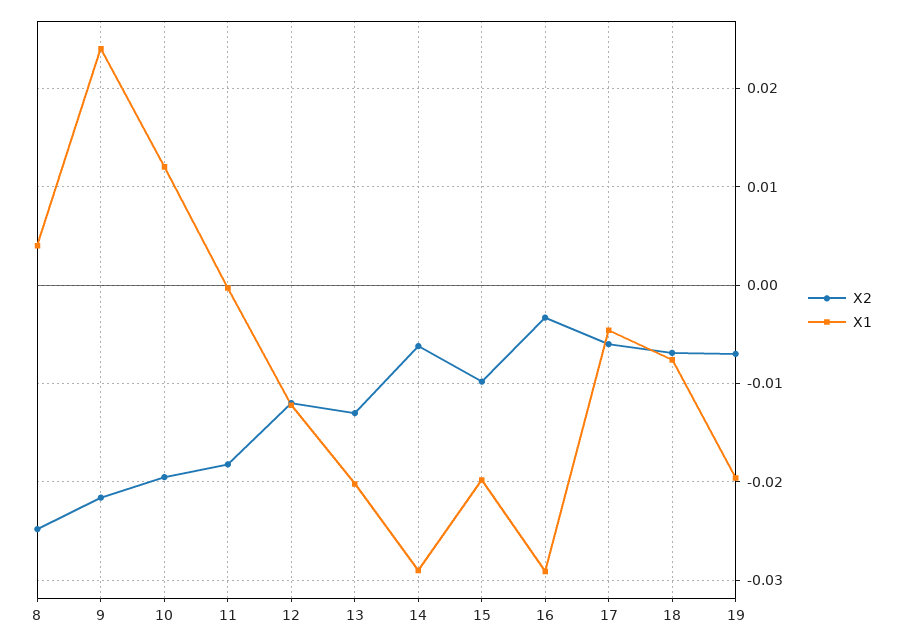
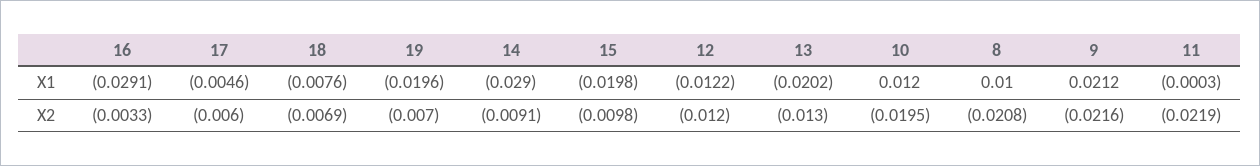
  {
    "X2": {
-     "8": -0.025,
+     "8": -0.0208,
      "9": -0.0216,
      "10": -0.0195,
-     "11": -0.018,
+     "11": -0.0219,
      "12": -0.012,
      "13": -0.013,
-     "14": -0.006,
+     "14": -0.0091,
      "15": -0.0098,
      "16": -0.0033,
      "17": -0.006,
      "18": -0.0069,
      "19": -0.007
    },
    "X1": {
-     "8": 0.004,
+     "8": 0.01,
-     "9": 0.024,
+     "9": 0.0212,
      "10": 0.012,
      "11": -0.0003,
      "12": -0.0122,
      "13": -0.0202,
      "14": -0.029,
      "15": -0.0198,
      "16": -0.0291,
      "17": -0.0046,
      "18": -0.0076,
      "19": -0.0196
    }
  }

